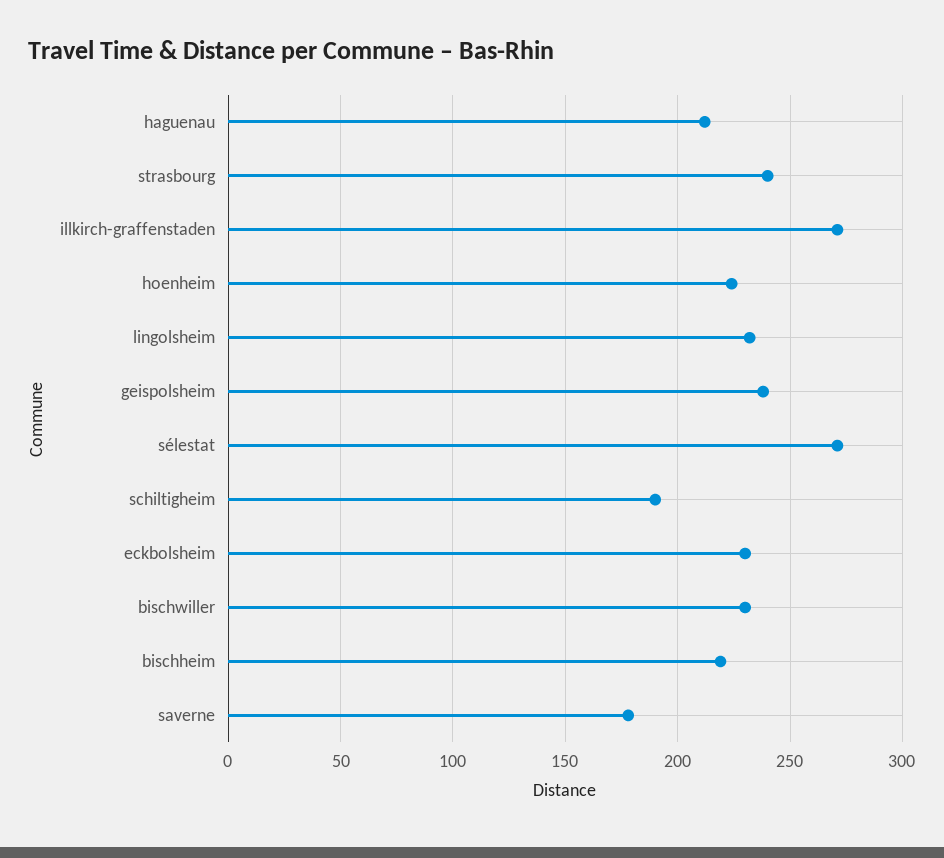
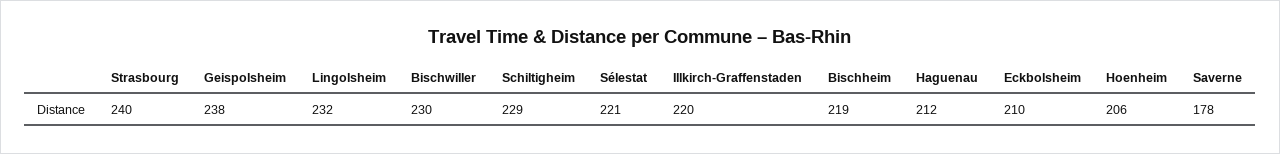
  {
    "haguenau": 212,
    "strasbourg": 240,
-   "illkirch-graffenstaden": 270,
+   "illkirch-graffenstaden": 220,
-   "hoenheim": 225,
+   "hoenheim": 206,
    "lingolsheim": 232,
    "geispolsheim": 238,
-   "sélestat": 270,
+   "sélestat": 221,
-   "schiltigheim": 190,
+   "schiltigheim": 229,
-   "eckbolsheim": 230,
+   "eckbolsheim": 210,
    "bischwiller": 230,
    "bischheim": 219,
    "saverne": 178
  }

